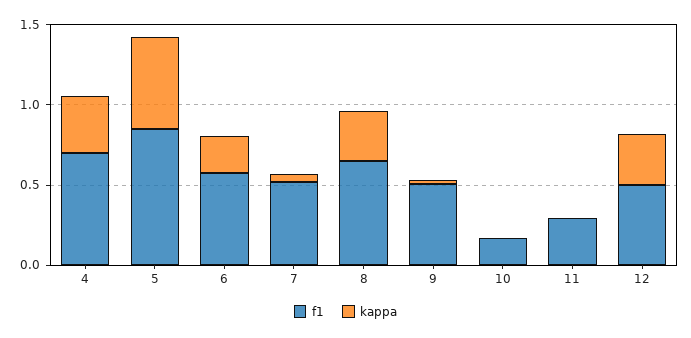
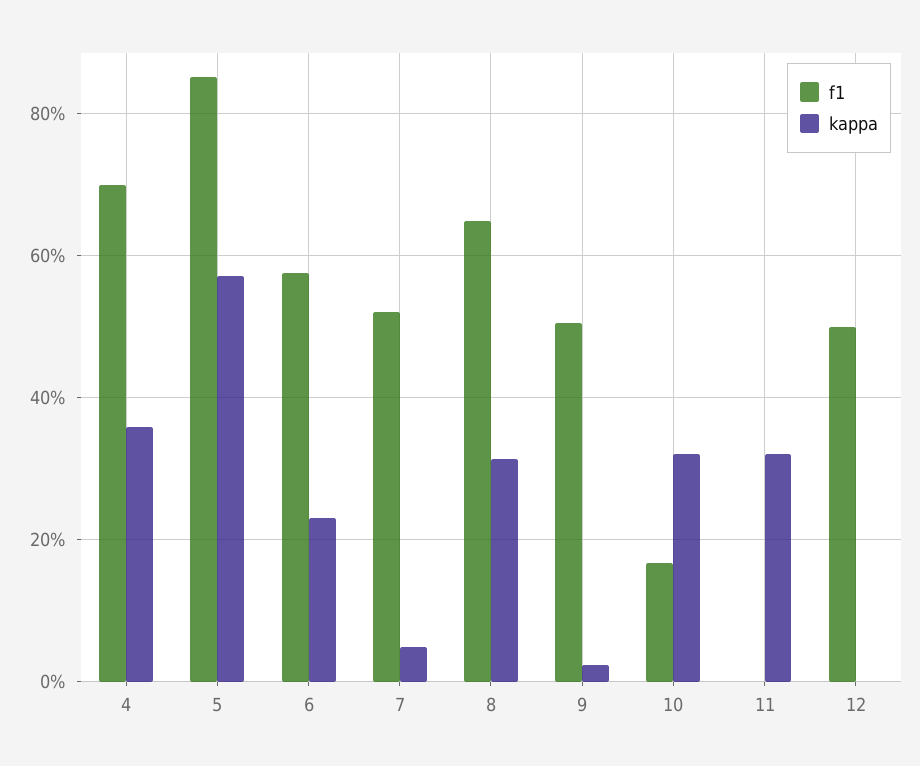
  {
    "f1": {
      "4": 0.7,
      "5": 0.86,
      "6": 0.58,
      "7": 0.52,
      "8": 0.64,
      "9": 0.5,
      "10": 0.16,
-     "11": 0.3,
+     "11": 0,
      "12": 0.5
    },
    "kappa": {
      "4": 0.36,
      "5": 0.58,
      "6": 0.24,
      "7": 0.04,
      "8": 0.32,
      "9": 0.02,
-     "10": 0,
+     "10": 0.32,
-     "11": 0,
+     "11": 0.32,
-     "12": 0.3
+     "12": 0
    }
  }

